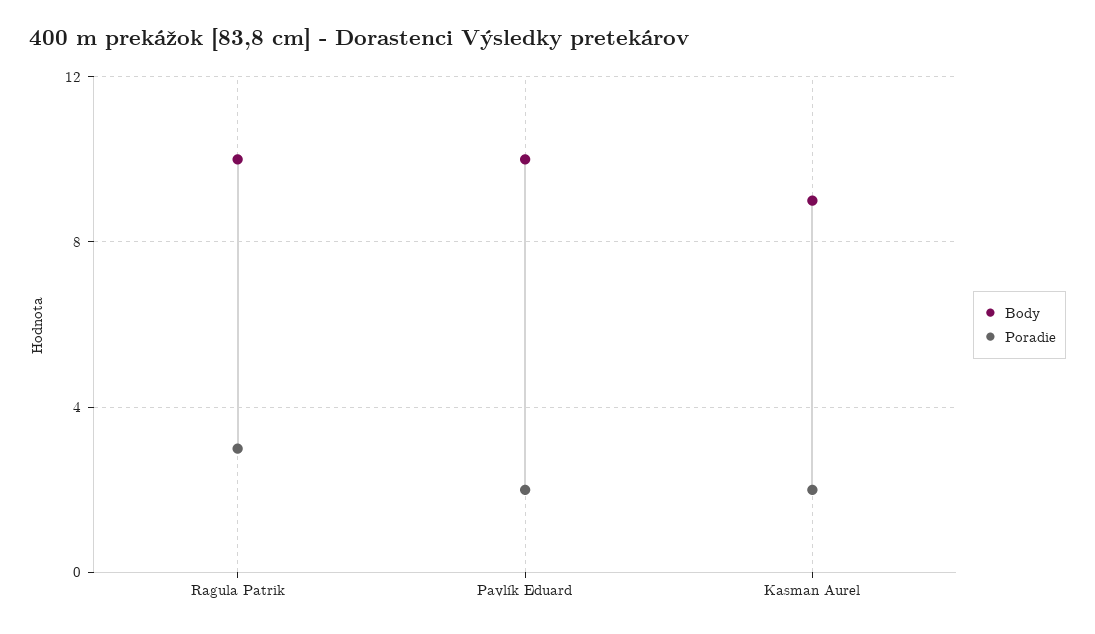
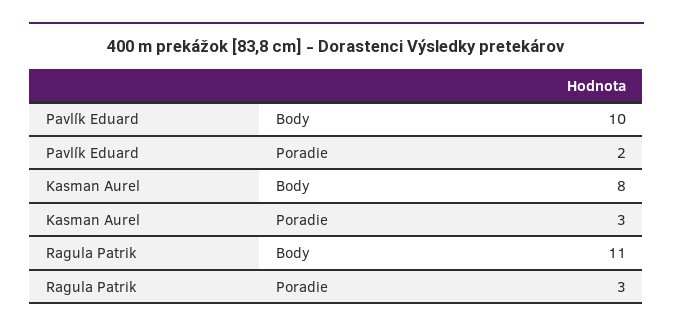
  {
    "Body": {
-     "Ragula Patrik": 10,
+     "Ragula Patrik": 11,
      "Pavlík Eduard": 10,
-     "Kasman Aurel": 9
+     "Kasman Aurel": 8
    },
    "Poradie": {
      "Ragula Patrik": 3,
      "Pavlík Eduard": 2,
-     "Kasman Aurel": 2
+     "Kasman Aurel": 3
    }
  }

